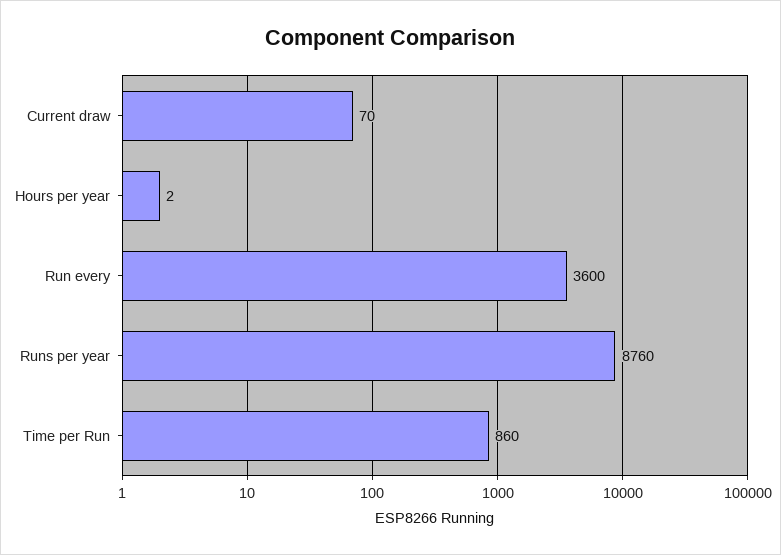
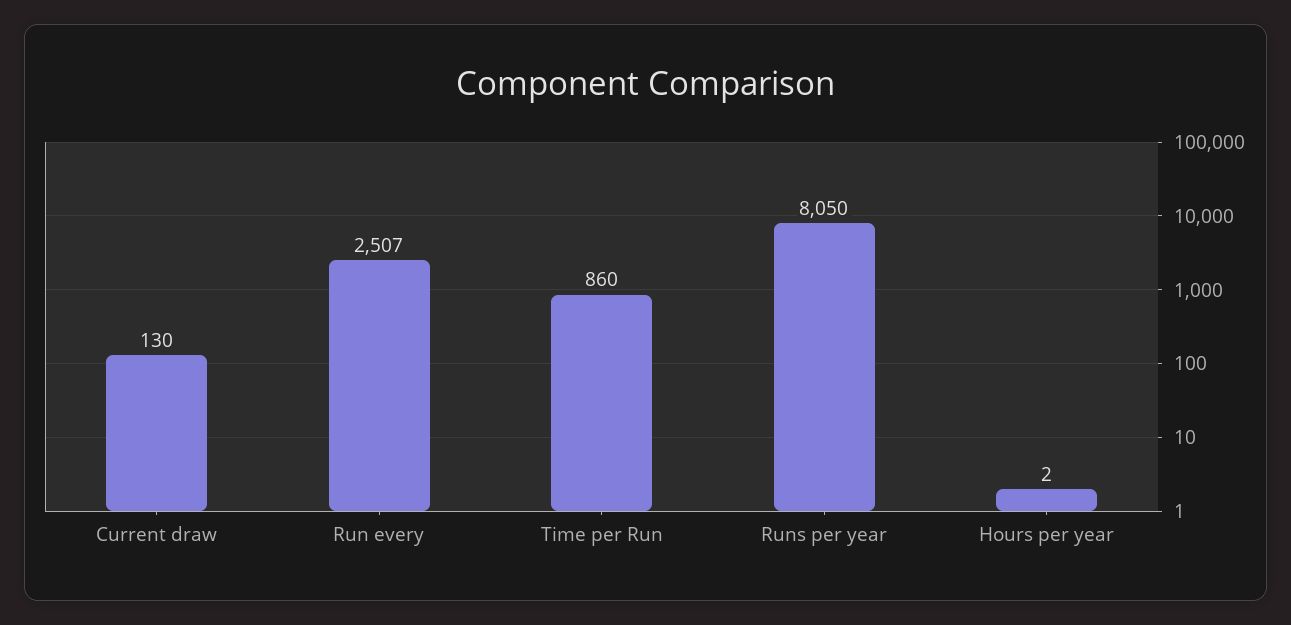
  {
-   "Current draw": 70,
+   "Current draw": 130,
    "Hours per year": 2,
-   "Run every": 3600,
+   "Run every": 2507,
-   "Runs per year": 8760,
+   "Runs per year": 8050,
    "Time per Run": 860
  }

